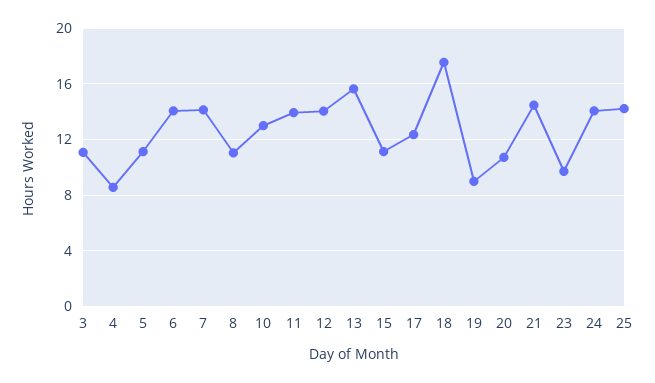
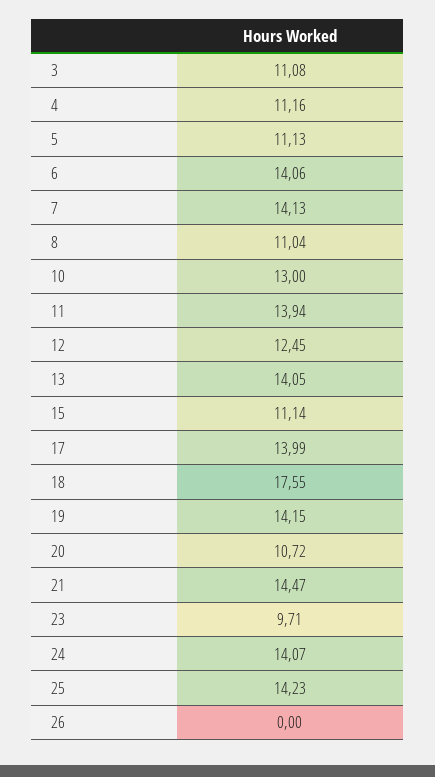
  {
    "3": 11.08,
-   "4": 8.5,
+   "4": 11.16,
    "5": 11.13,
    "6": 14.06,
    "7": 14.13,
    "8": 11.04,
    "10": 13,
    "11": 13.94,
-   "12": 14,
+   "12": 12.45,
-   "13": 15.5,
+   "13": 14.05,
    "15": 11.14,
-   "17": 12.5,
+   "17": 13.99,
    "18": 17.55,
-   "19": 9,
+   "19": 14.15,
    "20": 10.72,
    "21": 14.47,
    "23": 9.71,
    "24": 14.07,
-   "25": 14.23
+   "25": 14.23,
+   "26": 0
  }

